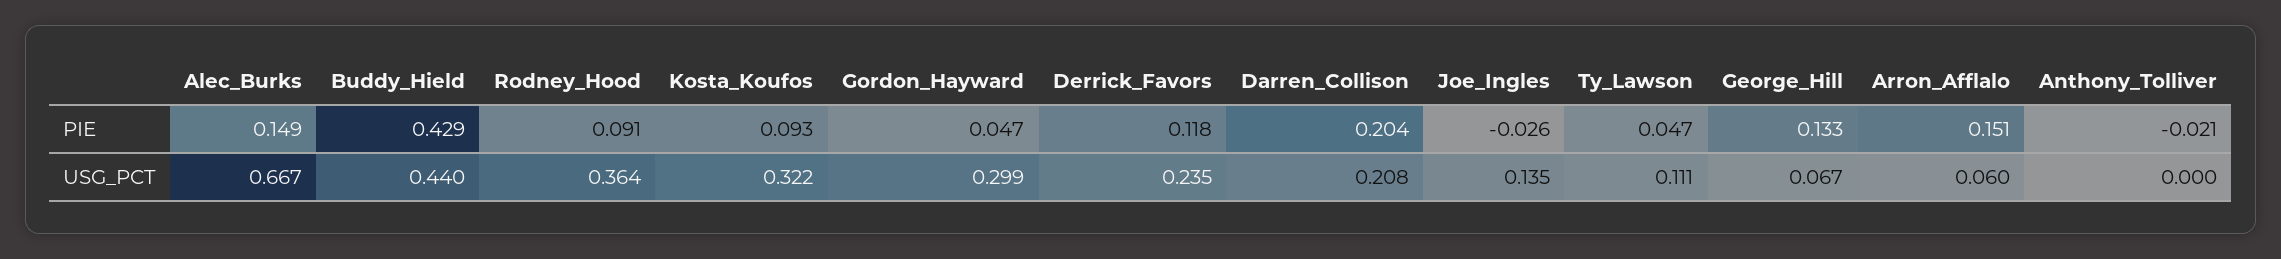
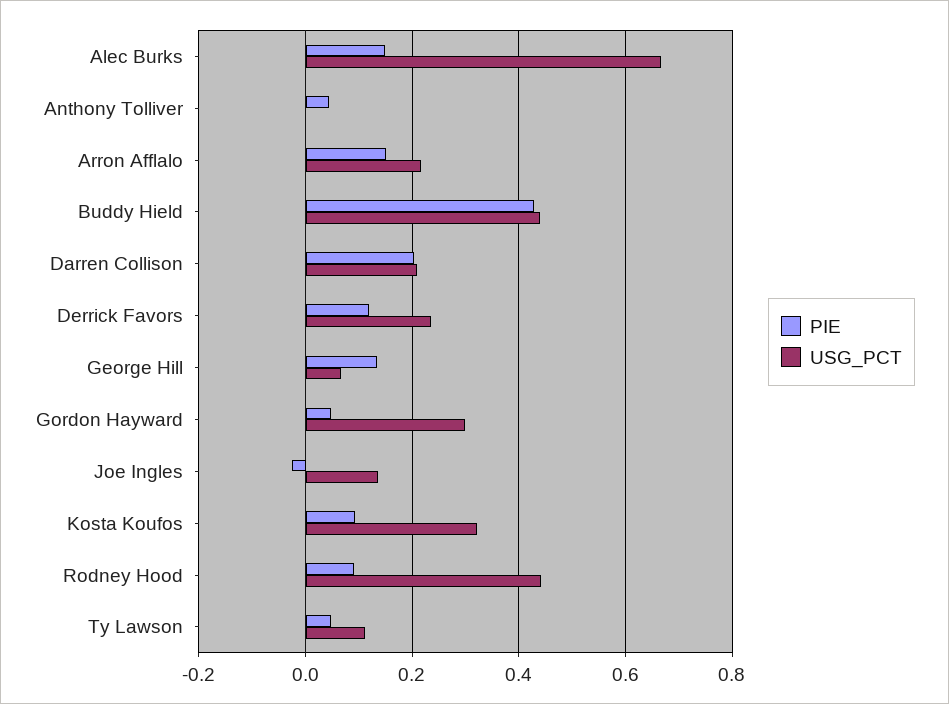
  {
    "PIE": {
      "Alec_Burks": 0.149,
      "Buddy_Hield": 0.429,
      "Rodney_Hood": 0.091,
      "Kosta_Koufos": 0.093,
      "Gordon_Hayward": 0.047,
      "Derrick_Favors": 0.118,
      "Darren_Collison": 0.204,
      "Joe_Ingles": -0.026,
      "Ty_Lawson": 0.047,
      "George_Hill": 0.133,
      "Arron_Afflalo": 0.151,
-     "Anthony_Tolliver": -0.021
+     "Anthony_Tolliver": 0.04
    },
    "USG_PCT": {
      "Alec_Burks": 0.667,
      "Buddy_Hield": 0.44,
-     "Rodney_Hood": 0.364,
+     "Rodney_Hood": 0.44,
      "Kosta_Koufos": 0.322,
      "Gordon_Hayward": 0.299,
      "Derrick_Favors": 0.235,
      "Darren_Collison": 0.208,
      "Joe_Ingles": 0.135,
      "Ty_Lawson": 0.111,
      "George_Hill": 0.067,
-     "Arron_Afflalo": 0.06,
+     "Arron_Afflalo": 0.22,
      "Anthony_Tolliver": 0
    }
  }

